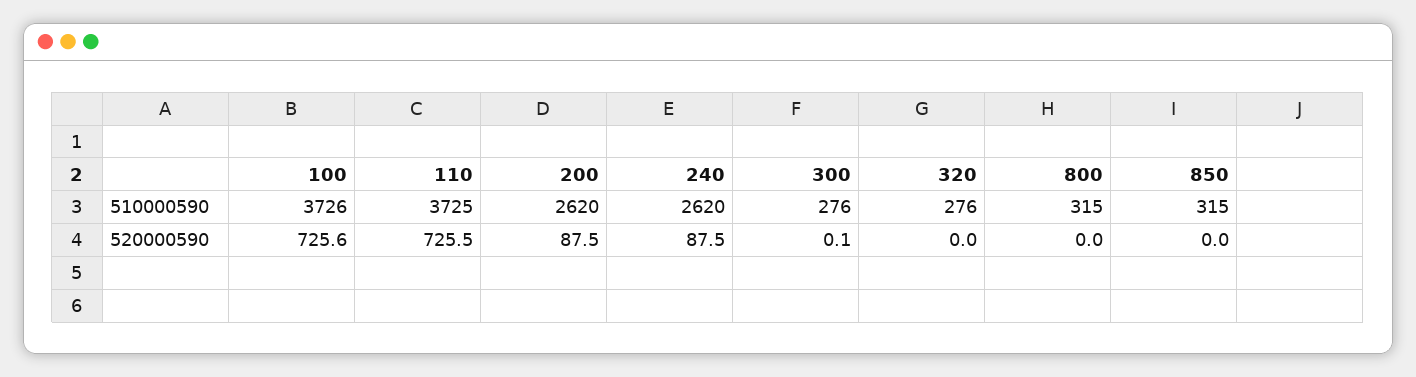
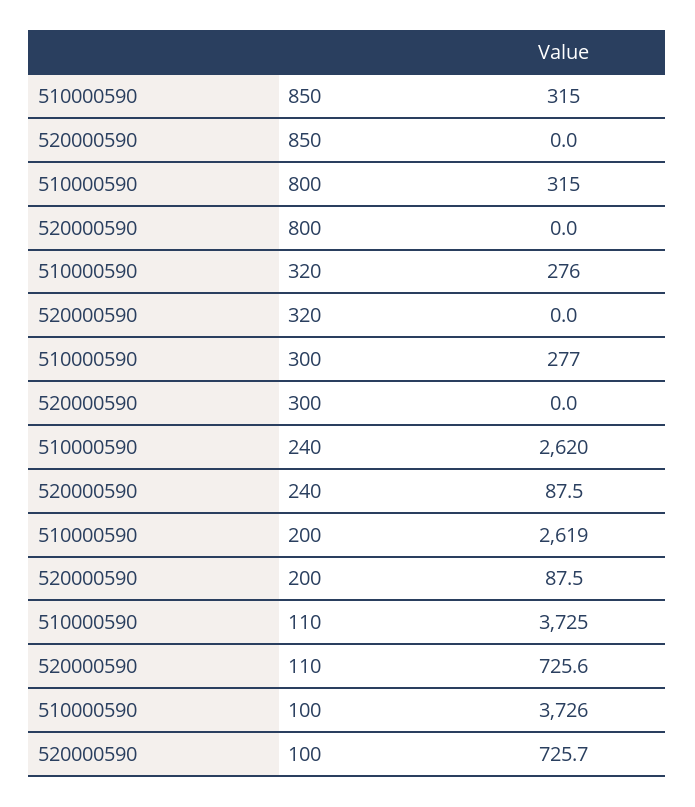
  {
    "100": {
      "510000590": 3726,
-     "520000590": 725.6
+     "520000590": 725.7
    },
    "110": {
      "510000590": 3725,
-     "520000590": 725.5
+     "520000590": 725.6
    },
    "200": {
-     "510000590": 2620,
+     "510000590": 2619,
      "520000590": 87.5
    },
    "240": {
      "510000590": 2620,
      "520000590": 87.5
    },
    "300": {
-     "510000590": 276,
+     "510000590": 277,
-     "520000590": 0.1
+     "520000590": 0
    },
    "320": {
      "510000590": 276,
      "520000590": 0
    },
    "800": {
      "510000590": 315,
      "520000590": 0
    },
    "850": {
      "510000590": 315,
      "520000590": 0
    }
  }

